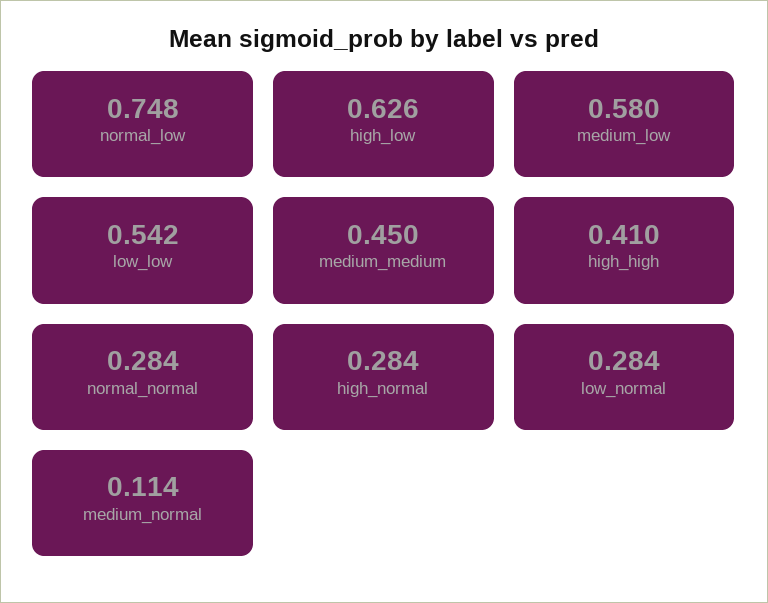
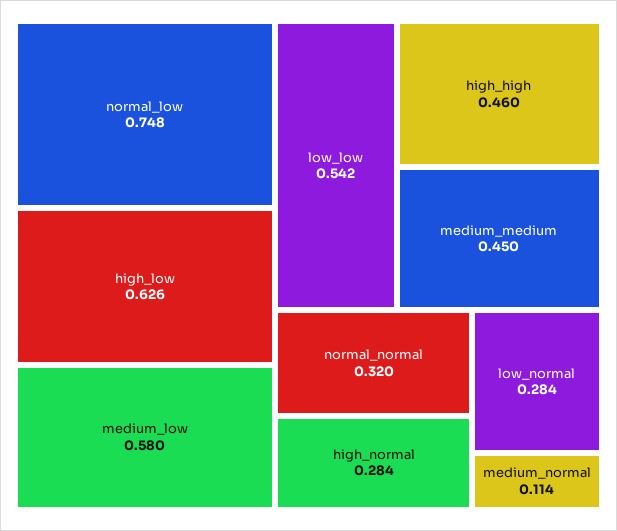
  {
    "normal_low": 0.748,
    "high_low": 0.626,
    "medium_low": 0.58,
    "low_low": 0.542,
    "medium_medium": 0.45,
-   "high_high": 0.41,
+   "high_high": 0.46,
-   "normal_normal": 0.284,
+   "normal_normal": 0.32,
    "high_normal": 0.284,
    "low_normal": 0.284,
    "medium_normal": 0.114
  }

